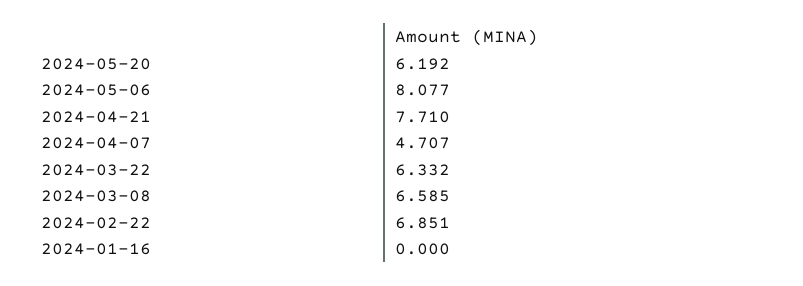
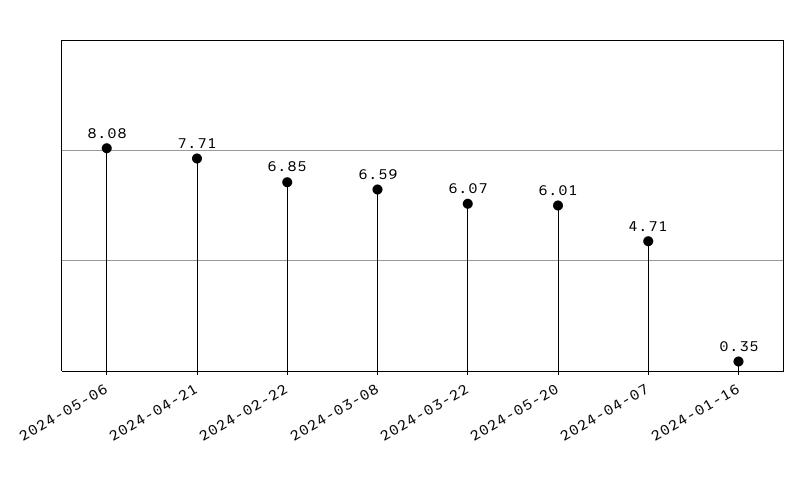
  {
-   "2024-05-20": 6.192,
+   "2024-05-20": 6.01,
    "2024-05-06": 8.077,
    "2024-04-21": 7.71,
    "2024-04-07": 4.707,
-   "2024-03-22": 6.332,
+   "2024-03-22": 6.07,
    "2024-03-08": 6.585,
    "2024-02-22": 6.851,
-   "2024-01-16": 0
+   "2024-01-16": 0.35
  }

